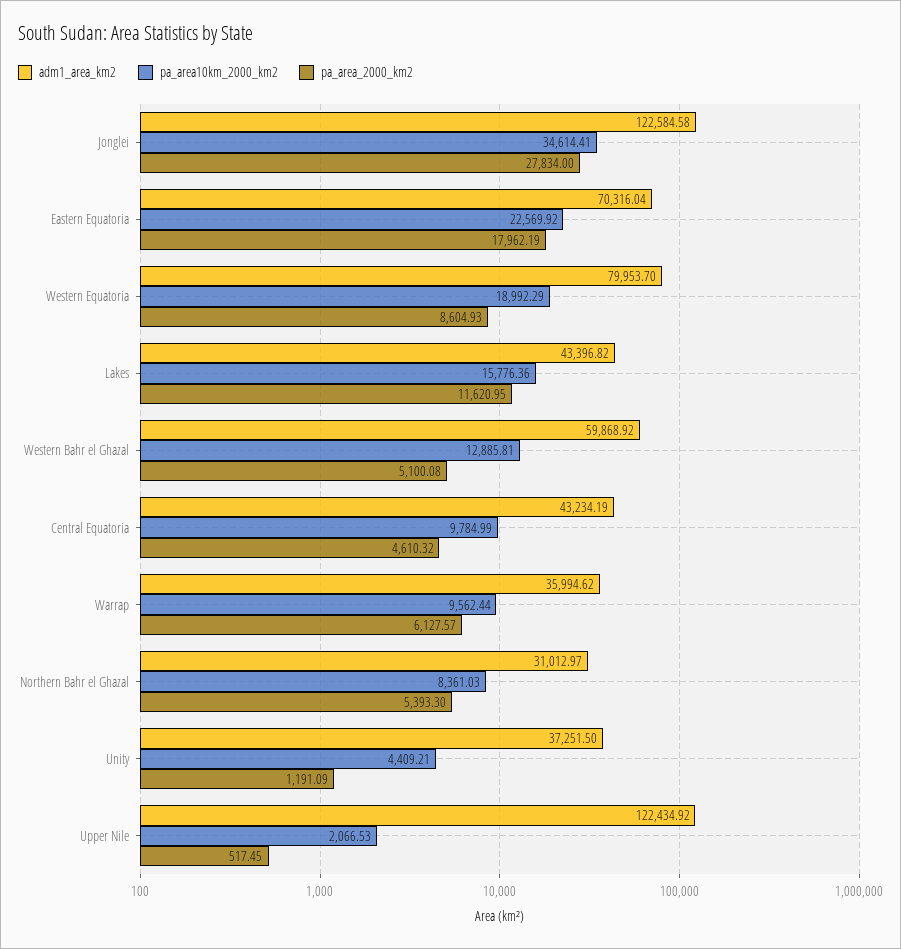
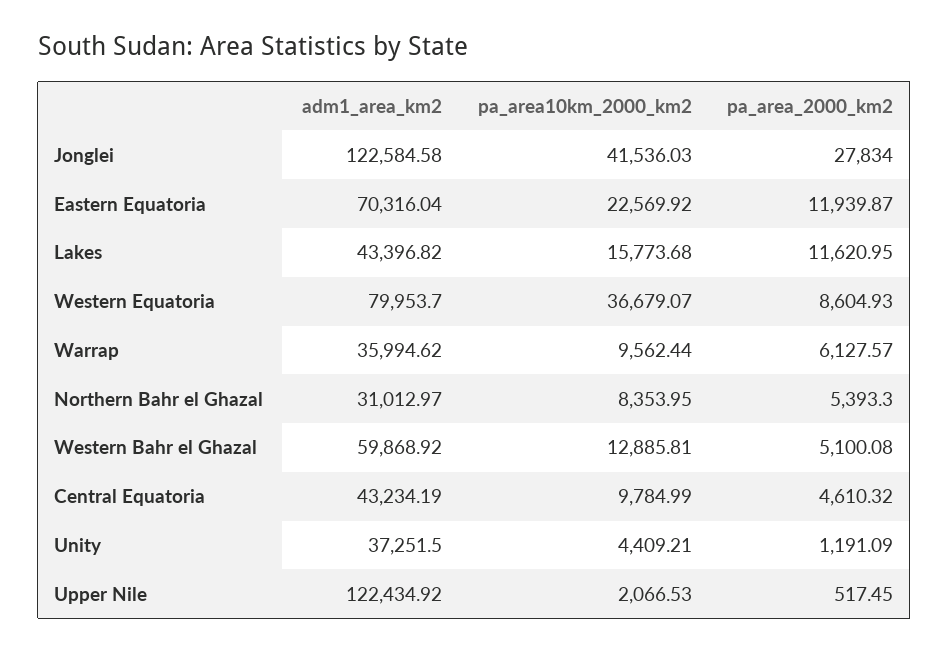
  {
    "adm1_area_km2": {
      "Jonglei": 122584.58,
      "Eastern Equatoria": 70316.04,
      "Western Equatoria": 79953.7,
      "Lakes": 43396.82,
      "Western Bahr el Ghazal": 59868.92,
      "Central Equatoria": 43234.19,
      "Warrap": 35994.62,
      "Northern Bahr el Ghazal": 31012.97,
      "Unity": 37251.5,
      "Upper Nile": 122434.92
    },
    "pa_area10km_2000_km2": {
-     "Jonglei": 34614.41,
+     "Jonglei": 41536.03,
      "Eastern Equatoria": 22569.92,
-     "Western Equatoria": 18992.29,
+     "Western Equatoria": 36679.07,
-     "Lakes": 15776.36,
+     "Lakes": 15773.68,
      "Western Bahr el Ghazal": 12885.81,
      "Central Equatoria": 9784.99,
      "Warrap": 9562.44,
-     "Northern Bahr el Ghazal": 8361.03,
+     "Northern Bahr el Ghazal": 8353.95,
      "Unity": 4409.21,
      "Upper Nile": 2066.53
    },
    "pa_area_2000_km2": {
      "Jonglei": 27834,
-     "Eastern Equatoria": 17962.19,
+     "Eastern Equatoria": 11939.87,
      "Western Equatoria": 8604.93,
      "Lakes": 11620.95,
      "Western Bahr el Ghazal": 5100.08,
      "Central Equatoria": 4610.32,
      "Warrap": 6127.57,
      "Northern Bahr el Ghazal": 5393.3,
      "Unity": 1191.09,
      "Upper Nile": 517.45
    }
  }

